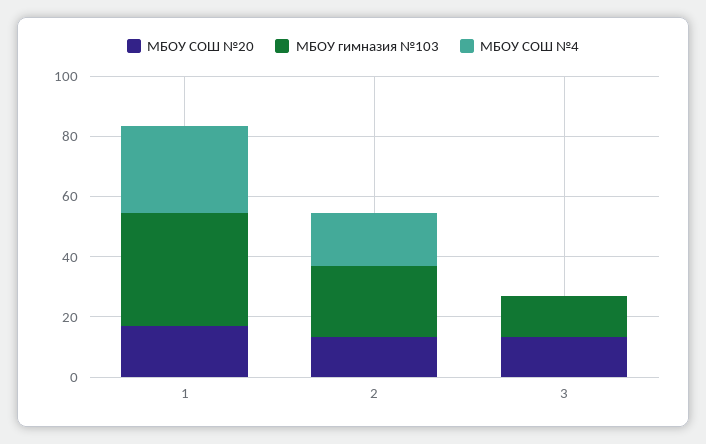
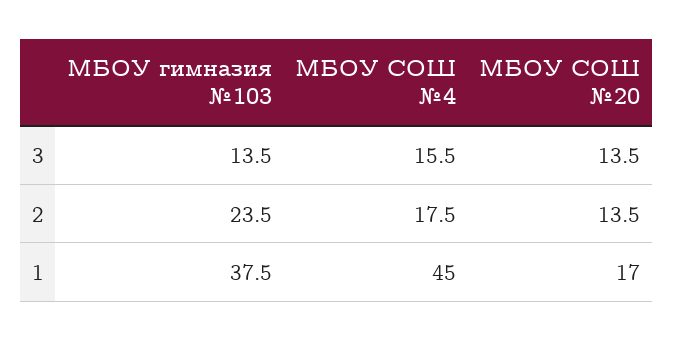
  {
    "МБОУ СОШ №20": {
      "1": 17,
      "2": 13.5,
      "3": 13.5
    },
    "МБОУ гимназия №103": {
      "1": 37.5,
      "2": 23.5,
      "3": 13.5
    },
    "МБОУ СОШ №4": {
-     "1": 30,
+     "1": 45,
      "2": 17.5,
-     "3": 0
+     "3": 15.5
    }
  }

